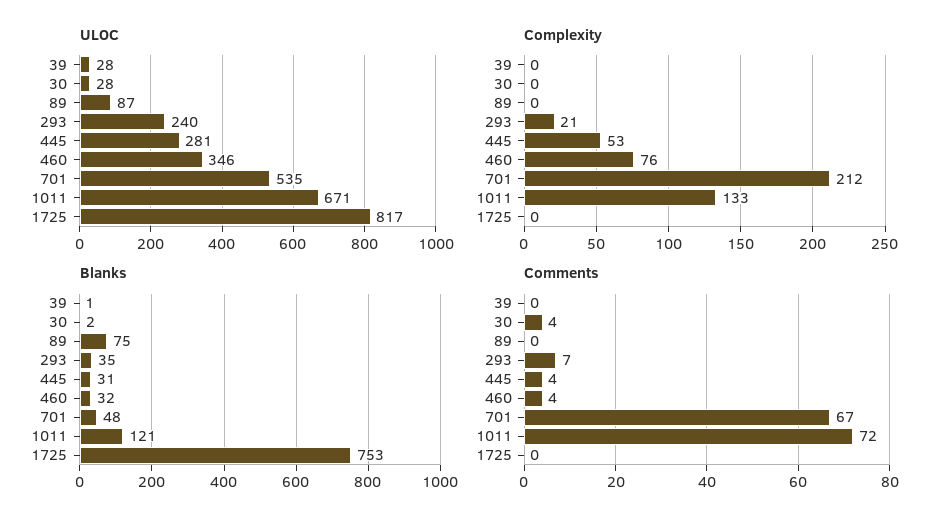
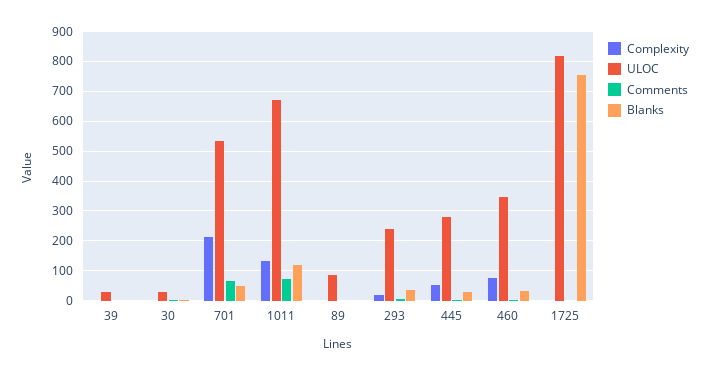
  {
    "ULOC": {
      "39": 28,
      "30": 28,
      "89": 87,
      "293": 240,
      "445": 281,
      "460": 346,
      "701": 535,
      "1011": 671,
      "1725": 817
    },
    "Complexity": {
      "39": 0,
      "30": 0,
      "89": 0,
      "293": 21,
      "445": 53,
      "460": 76,
      "701": 212,
      "1011": 133,
      "1725": 0
    },
    "Blanks": {
      "39": 1,
      "30": 2,
-     "89": 75,
+     "89": 0,
      "293": 35,
      "445": 31,
      "460": 32,
      "701": 48,
      "1011": 121,
      "1725": 753
    },
    "Comments": {
      "39": 0,
      "30": 4,
      "89": 0,
      "293": 7,
      "445": 4,
      "460": 4,
      "701": 67,
      "1011": 72,
      "1725": 0
    }
  }

